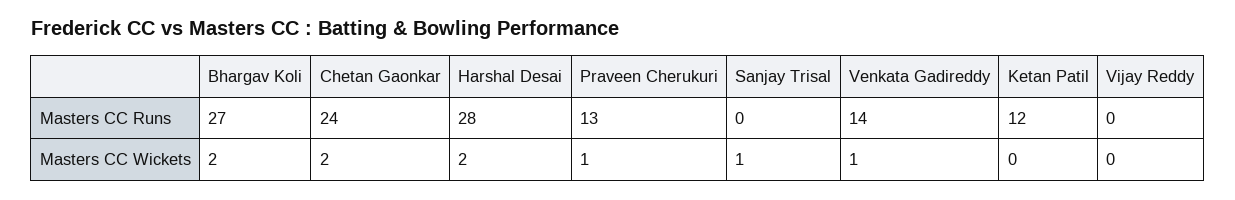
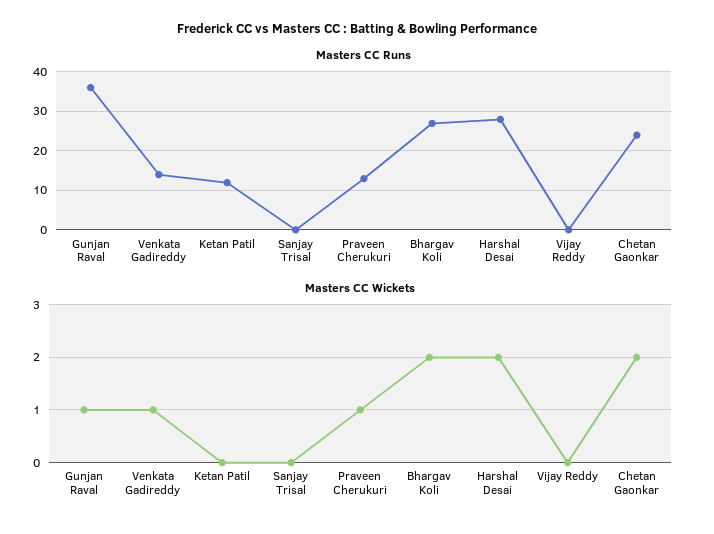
  {
    "Masters CC Runs": {
      "Bhargav Koli": 27,
      "Chetan Gaonkar": 24,
      "Harshal Desai": 28,
      "Praveen Cherukuri": 13,
      "Sanjay Trisal": 0,
      "Venkata Gadireddy": 14,
      "Ketan Patil": 12,
-     "Vijay Reddy": 0
+     "Vijay Reddy": 0,
+     "Gunjan Raval": 35
    },
    "Masters CC Wickets": {
      "Bhargav Koli": 2,
      "Chetan Gaonkar": 2,
      "Harshal Desai": 2,
      "Praveen Cherukuri": 1,
-     "Sanjay Trisal": 1,
+     "Sanjay Trisal": 0,
      "Venkata Gadireddy": 1,
      "Ketan Patil": 0,
-     "Vijay Reddy": 0
+     "Vijay Reddy": 0,
+     "Gunjan Raval": 1
    }
  }

